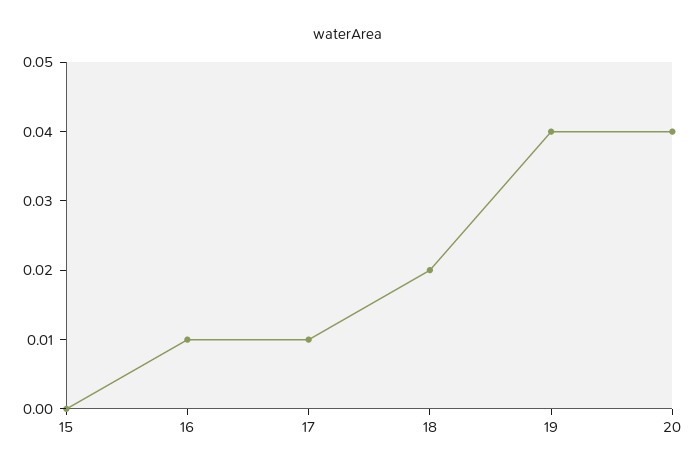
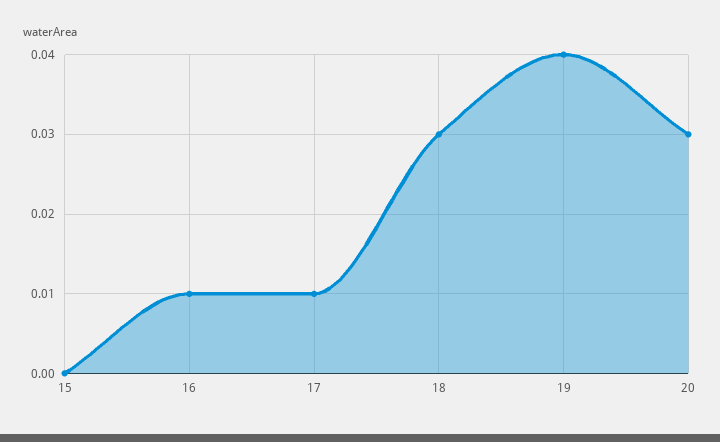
  {
    "15": 0,
    "16": 0.01,
    "17": 0.01,
-   "18": 0.02,
+   "18": 0.03,
    "19": 0.04,
-   "20": 0.04
+   "20": 0.03
  }

